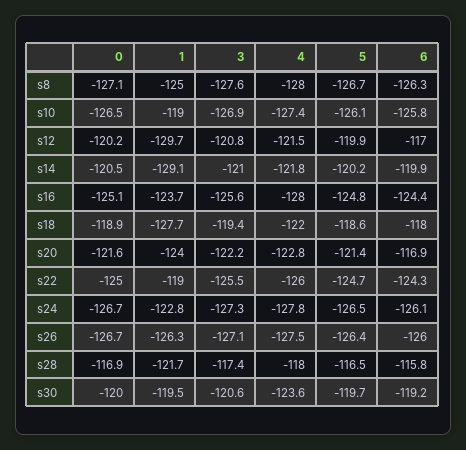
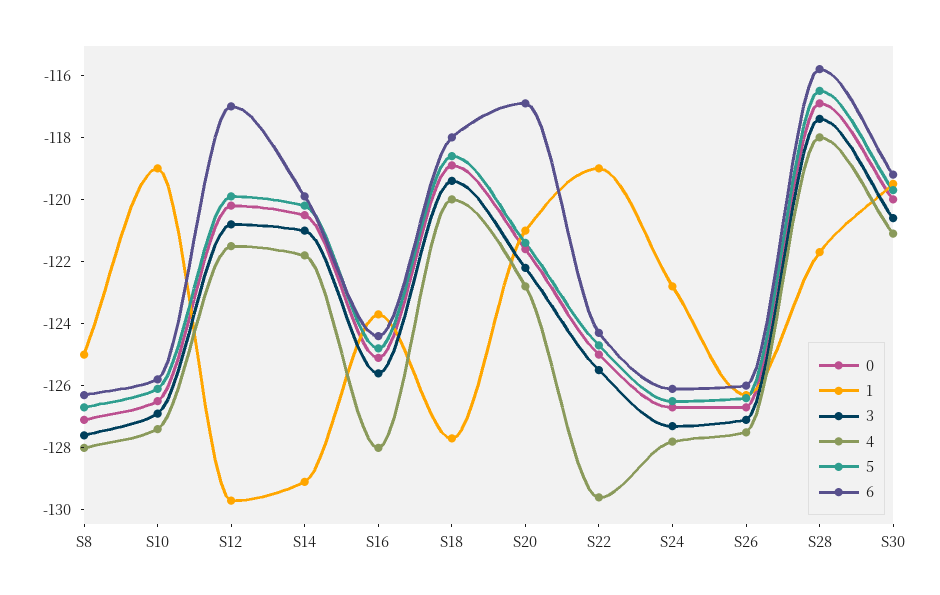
  {
    "0": {
      "s8": -127.1,
      "s10": -126.5,
      "s12": -120.2,
      "s14": -120.5,
      "s16": -125.1,
      "s18": -118.9,
      "s20": -121.6,
      "s22": -125,
      "s24": -126.7,
      "s26": -126.7,
      "s28": -116.9,
      "s30": -120
    },
    "1": {
      "s8": -125,
      "s10": -119,
      "s12": -129.7,
      "s14": -129.1,
      "s16": -123.7,
      "s18": -127.7,
-     "s20": -124,
+     "s20": -121,
      "s22": -119,
      "s24": -122.8,
      "s26": -126.3,
      "s28": -121.7,
      "s30": -119.5
    },
    "3": {
      "s8": -127.6,
      "s10": -126.9,
      "s12": -120.8,
      "s14": -121,
      "s16": -125.6,
      "s18": -119.4,
      "s20": -122.2,
      "s22": -125.5,
      "s24": -127.3,
      "s26": -127.1,
      "s28": -117.4,
      "s30": -120.6
    },
    "4": {
      "s8": -128,
      "s10": -127.4,
      "s12": -121.5,
      "s14": -121.8,
      "s16": -128,
-     "s18": -122,
+     "s18": -120,
      "s20": -122.8,
-     "s22": -126,
+     "s22": -129.5,
      "s24": -127.8,
      "s26": -127.5,
      "s28": -118,
-     "s30": -123.6
+     "s30": -121
    },
    "5": {
      "s8": -126.7,
      "s10": -126.1,
      "s12": -119.9,
      "s14": -120.2,
      "s16": -124.8,
      "s18": -118.6,
      "s20": -121.4,
      "s22": -124.7,
      "s24": -126.5,
      "s26": -126.4,
      "s28": -116.5,
      "s30": -119.7
    },
    "6": {
      "s8": -126.3,
      "s10": -125.8,
      "s12": -117,
      "s14": -119.9,
      "s16": -124.4,
      "s18": -118,
      "s20": -116.9,
      "s22": -124.3,
      "s24": -126.1,
      "s26": -126,
      "s28": -115.8,
      "s30": -119.2
    }
  }

